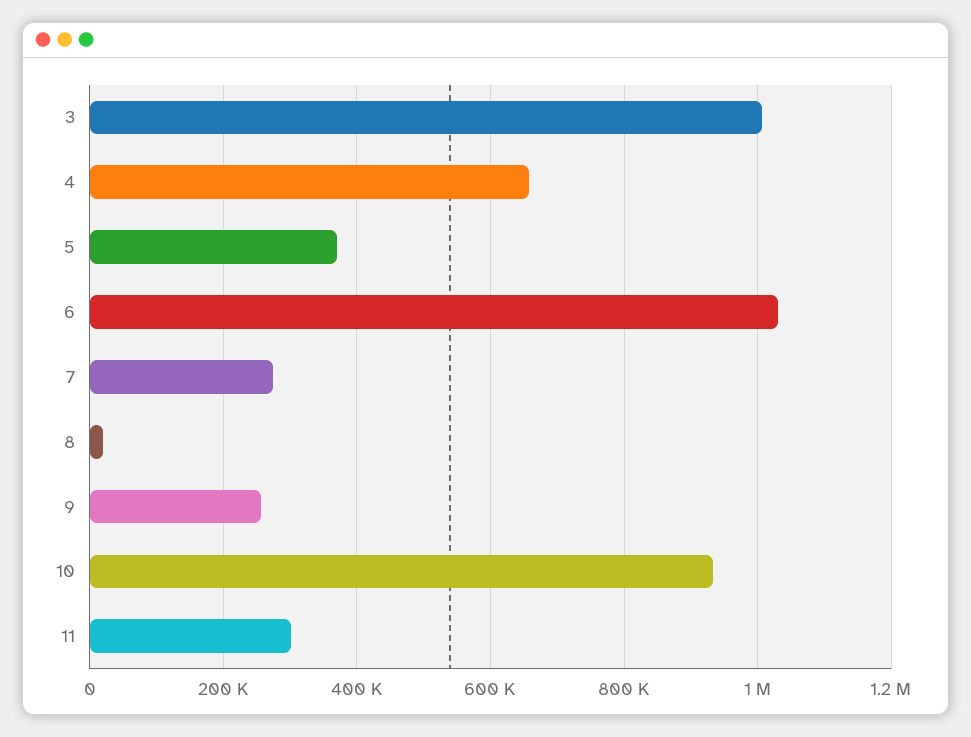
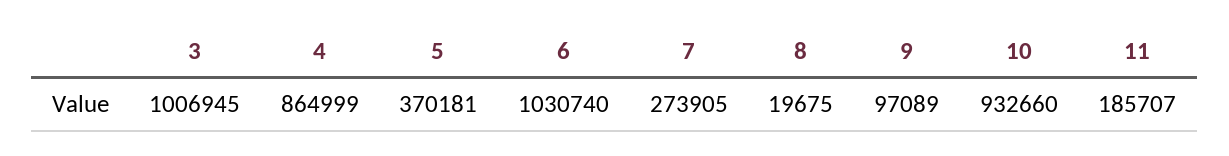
  {
    "3": 1006945,
-   "4": 660000,
+   "4": 864999,
    "5": 370181,
    "6": 1030740,
    "7": 273905,
    "8": 19675,
-   "9": 260000,
+   "9": 97089,
    "10": 932660,
-   "11": 300000
+   "11": 185707
  }

